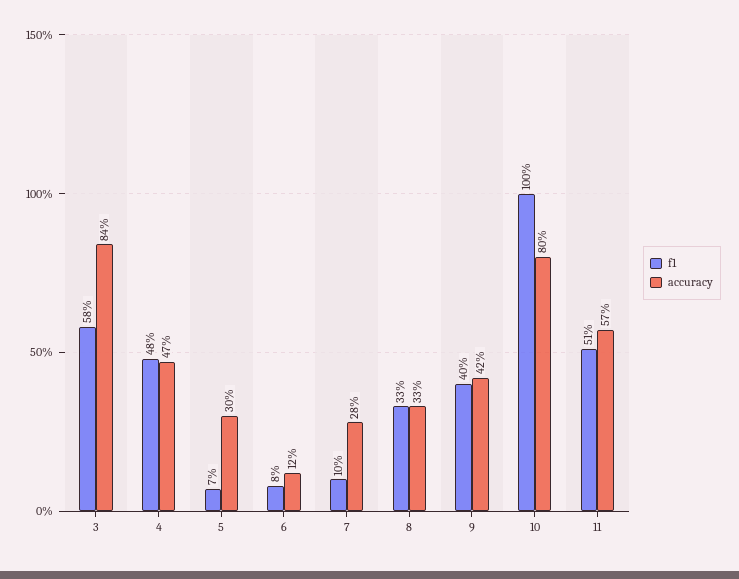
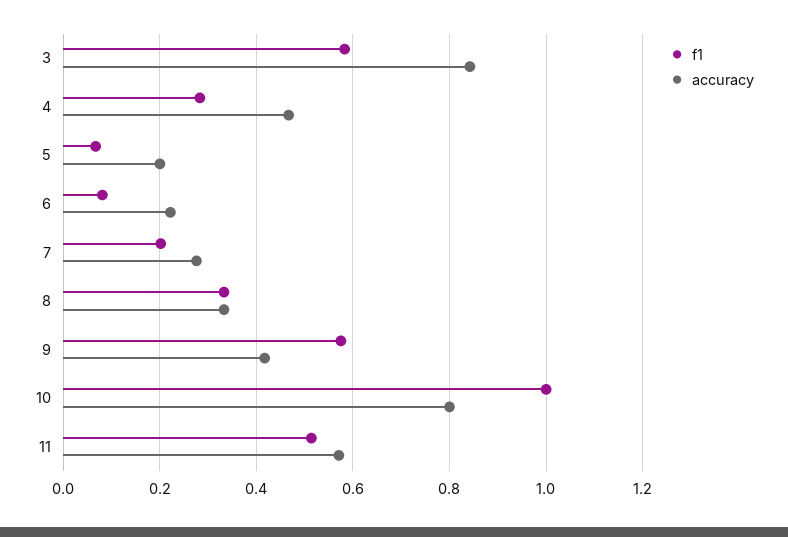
  {
    "f1": {
      "3": 0.58,
-     "4": 0.48,
+     "4": 0.28,
      "5": 0.07,
      "6": 0.08,
-     "7": 0.1,
+     "7": 0.2,
      "8": 0.33,
-     "9": 0.4,
+     "9": 0.58,
      "10": 1,
      "11": 0.51
    },
    "accuracy": {
      "3": 0.84,
      "4": 0.47,
-     "5": 0.3,
+     "5": 0.2,
-     "6": 0.12,
+     "6": 0.22,
      "7": 0.28,
      "8": 0.33,
      "9": 0.42,
      "10": 0.8,
      "11": 0.57
    }
  }

